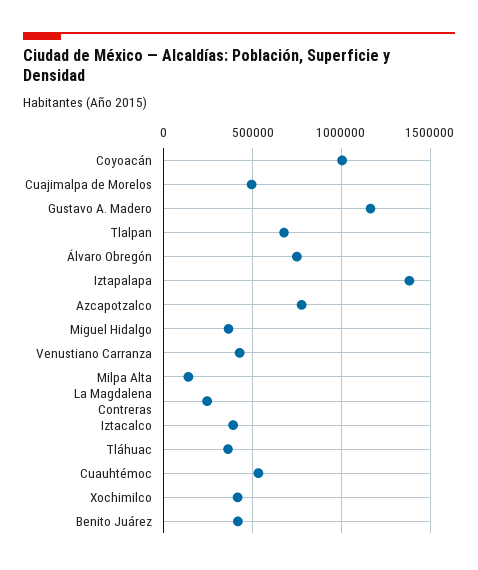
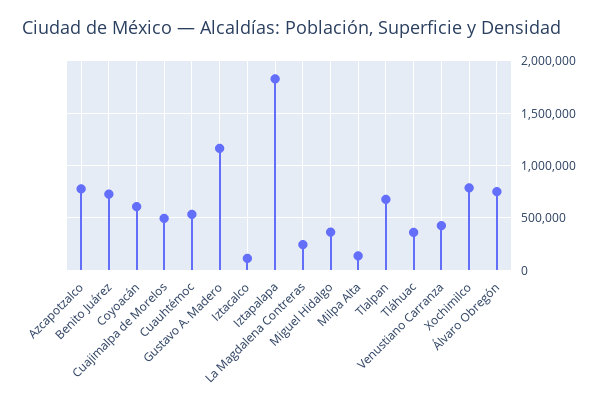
  {
-   "Coyoacán": 1000000,
+   "Coyoacán": 600000,
    "Cuajimalpa de Morelos": 500000,
    "Gustavo A. Madero": 1150000,
    "Tlalpan": 700000,
    "Álvaro Obregón": 750000,
-   "Iztapalapa": 1400000,
+   "Iztapalapa": 1800000,
    "Azcapotzalco": 800000,
    "Miguel Hidalgo": 350000,
    "Venustiano Carranza": 450000,
    "Milpa Alta": 150000,
    "La Magdalena Contreras": 250000,
-   "Iztacalco": 400000,
+   "Iztacalco": 100000,
    "Tláhuac": 350000,
    "Cuauhtémoc": 550000,
-   "Xochimilco": 400000,
+   "Xochimilco": 800000,
-   "Benito Juárez": 400000
+   "Benito Juárez": 700000
  }

